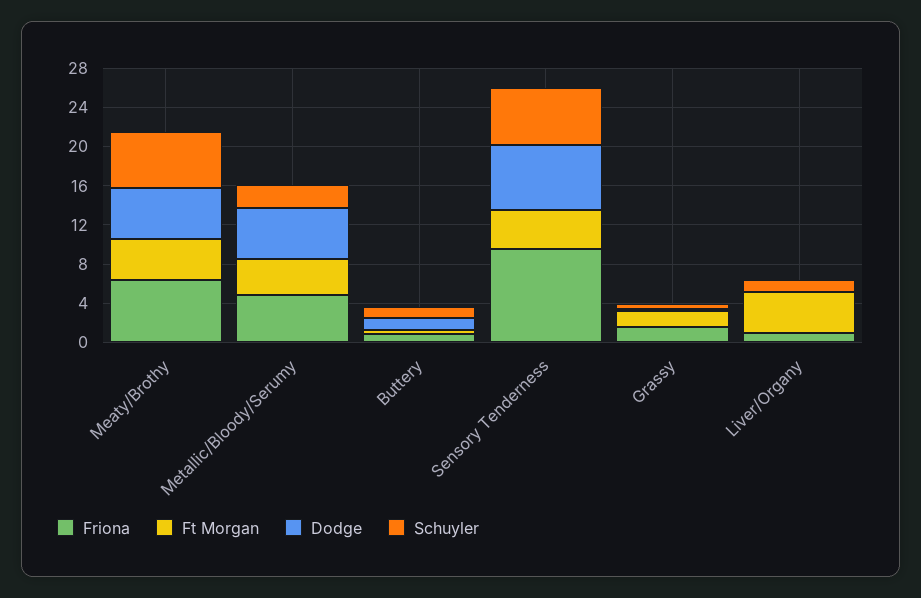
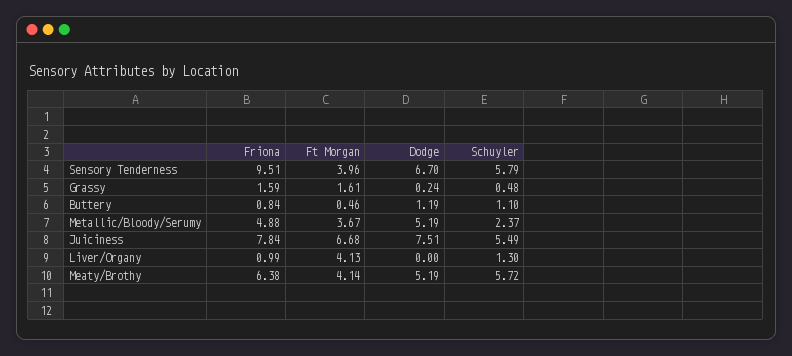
  {
    "Friona": {
      "Meaty/Brothy": 6.38,
      "Metallic/Bloody/Serumy": 4.88,
      "Buttery": 0.84,
      "Sensory Tenderness": 9.51,
      "Grassy": 1.59,
-     "Liver/Organy": 0.99
+     "Liver/Organy": 0.99,
+     "Juiciness": 7.84
    },
    "Ft Morgan": {
      "Meaty/Brothy": 4.14,
      "Metallic/Bloody/Serumy": 3.67,
      "Buttery": 0.46,
      "Sensory Tenderness": 3.96,
      "Grassy": 1.61,
-     "Liver/Organy": 4.13
+     "Liver/Organy": 4.13,
+     "Juiciness": 6.68
    },
    "Dodge": {
      "Meaty/Brothy": 5.19,
      "Metallic/Bloody/Serumy": 5.19,
      "Buttery": 1.19,
      "Sensory Tenderness": 6.7,
      "Grassy": 0.24,
-     "Liver/Organy": 0
+     "Liver/Organy": 0,
+     "Juiciness": 7.51
    },
    "Schuyler": {
      "Meaty/Brothy": 5.72,
      "Metallic/Bloody/Serumy": 2.37,
      "Buttery": 1.1,
      "Sensory Tenderness": 5.79,
      "Grassy": 0.48,
-     "Liver/Organy": 1.3
+     "Liver/Organy": 1.3,
+     "Juiciness": 5.49
    }
  }

